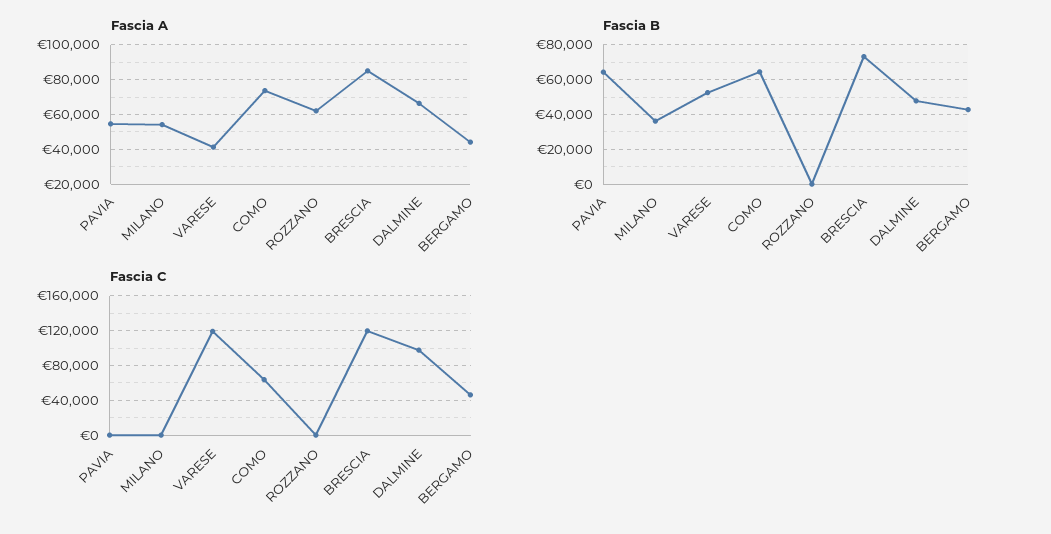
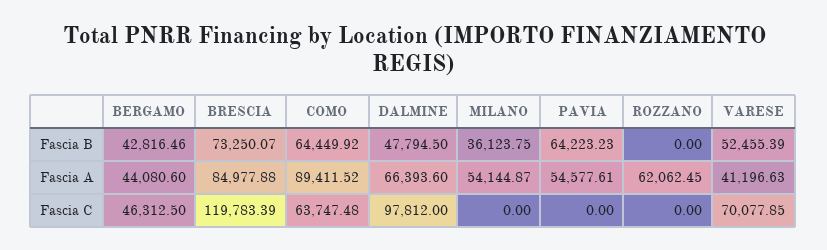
  {
    "Fascia A": {
      "PAVIA": 54577.61,
      "MILANO": 54144.87,
      "VARESE": 41196.63,
-     "COMO": 75000,
+     "COMO": 89411.52,
      "ROZZANO": 62062.45,
      "BRESCIA": 84977.88,
      "DALMINE": 66393.6,
      "BERGAMO": 44080.6
    },
    "Fascia B": {
      "PAVIA": 64223.23,
      "MILANO": 36123.75,
      "VARESE": 52455.39,
      "COMO": 64449.92,
      "ROZZANO": 0,
      "BRESCIA": 73250.07,
      "DALMINE": 47794.5,
      "BERGAMO": 42816.46
    },
    "Fascia C": {
      "PAVIA": 0,
      "MILANO": 0,
-     "VARESE": 120000,
+     "VARESE": 70077.85,
      "COMO": 63747.48,
      "ROZZANO": 0,
      "BRESCIA": 119783.39,
      "DALMINE": 97812,
      "BERGAMO": 46312.5
    }
  }

